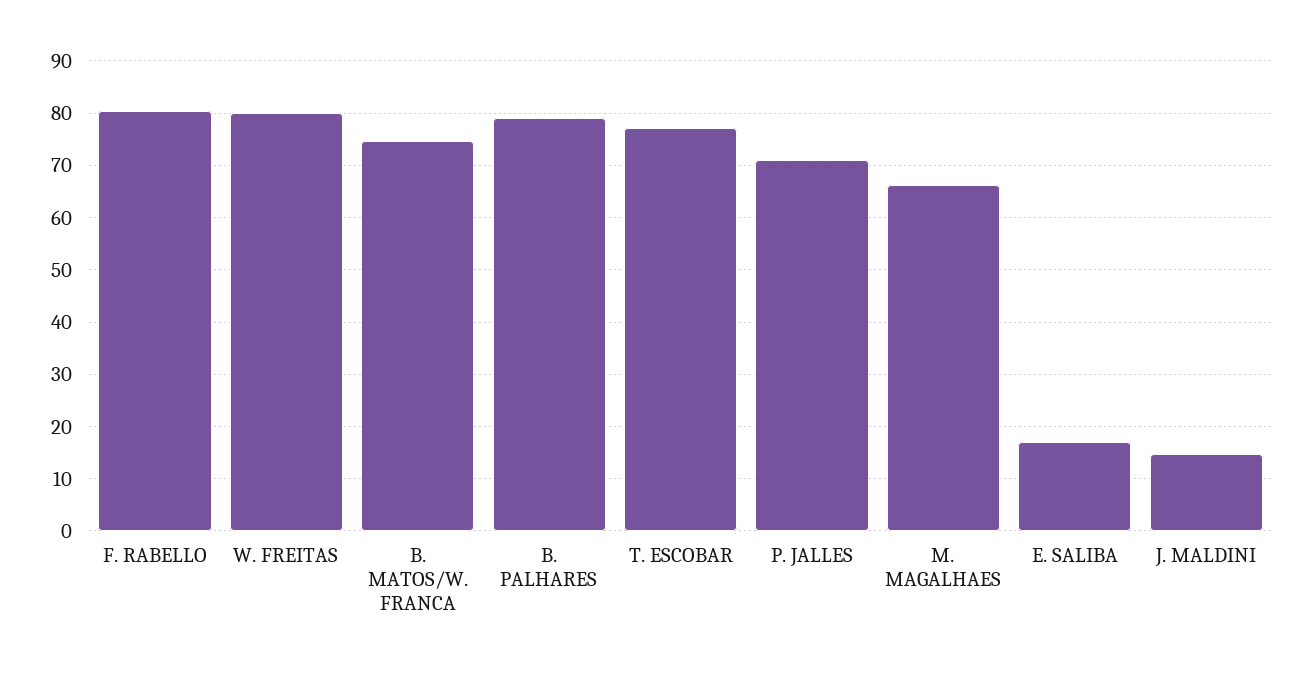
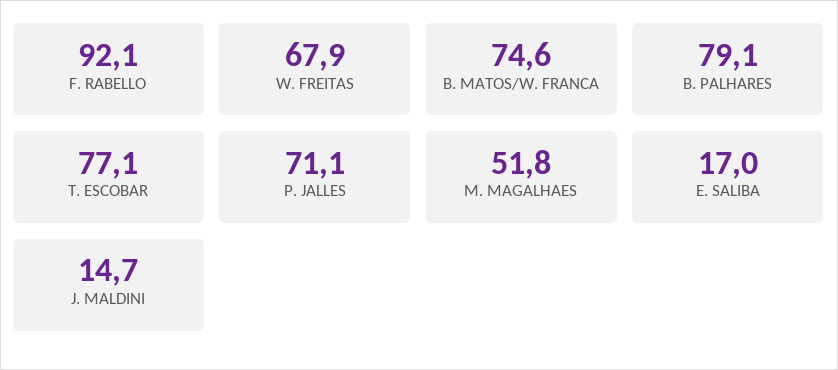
  {
-   "F. RABELLO": 80,
+   "F. RABELLO": 92.1,
-   "W. FREITAS": 80,
+   "W. FREITAS": 67.9,
    "B. MATOS/W. FRANCA": 74.6,
    "B. PALHARES": 79.1,
    "T. ESCOBAR": 77.1,
    "P. JALLES": 71.1,
-   "M. MAGALHAES": 66,
+   "M. MAGALHAES": 51.8,
    "E. SALIBA": 17,
    "J. MALDINI": 14.7
  }

